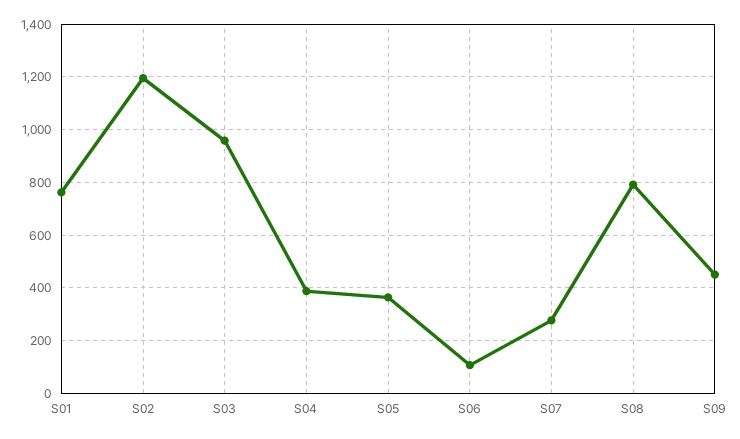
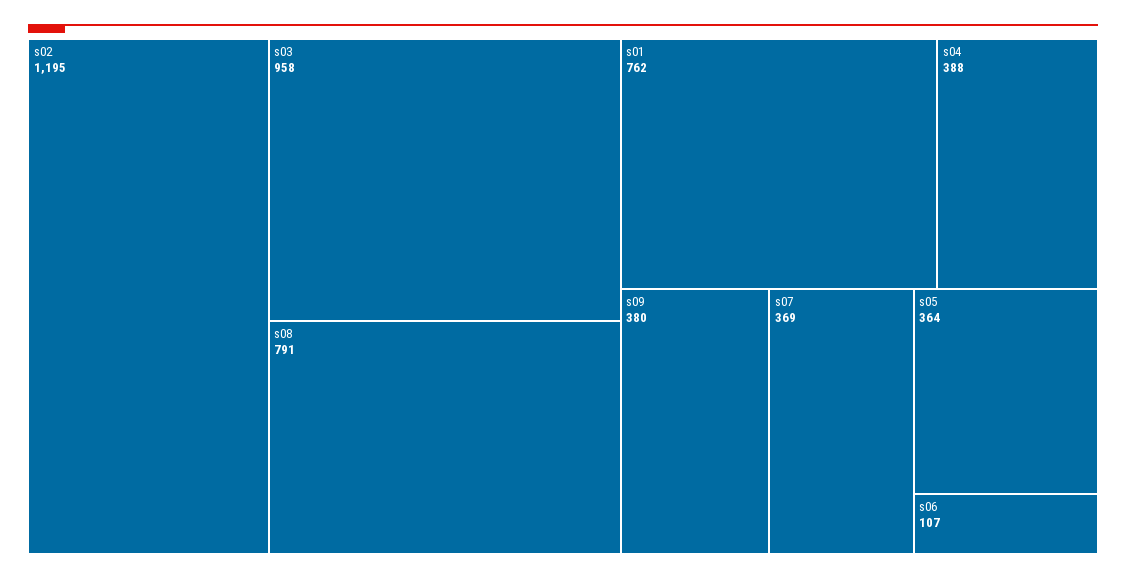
  {
    "S01": 762,
    "S02": 1195,
    "S03": 958,
    "S04": 388,
    "S05": 364,
    "S06": 107,
-   "S07": 275,
+   "S07": 369,
    "S08": 791,
-   "S09": 450
+   "S09": 380
  }

